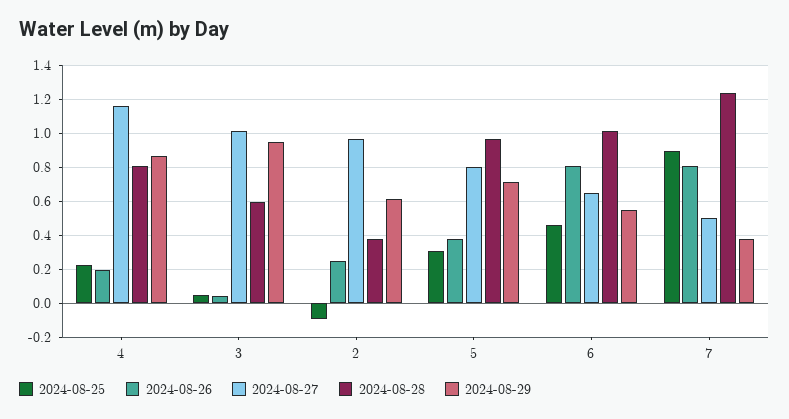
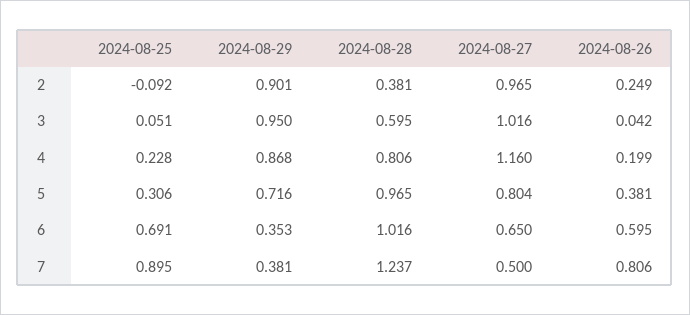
  {
    "2024-08-25": {
      "4": 0.228,
      "3": 0.051,
      "2": -0.092,
      "5": 0.306,
-     "6": 0.45,
+     "6": 0.691,
      "7": 0.895
    },
    "2024-08-26": {
      "4": 0.199,
      "3": 0.042,
      "2": 0.249,
      "5": 0.381,
-     "6": 0.8,
+     "6": 0.595,
      "7": 0.806
    },
    "2024-08-27": {
      "4": 1.16,
      "3": 1.016,
      "2": 0.965,
      "5": 0.804,
      "6": 0.65,
      "7": 0.5
    },
    "2024-08-28": {
      "4": 0.806,
      "3": 0.595,
      "2": 0.381,
      "5": 0.965,
      "6": 1.016,
      "7": 1.237
    },
    "2024-08-29": {
      "4": 0.868,
      "3": 0.95,
-     "2": 0.6,
+     "2": 0.901,
      "5": 0.716,
-     "6": 0.55,
+     "6": 0.353,
      "7": 0.381
    }
  }

